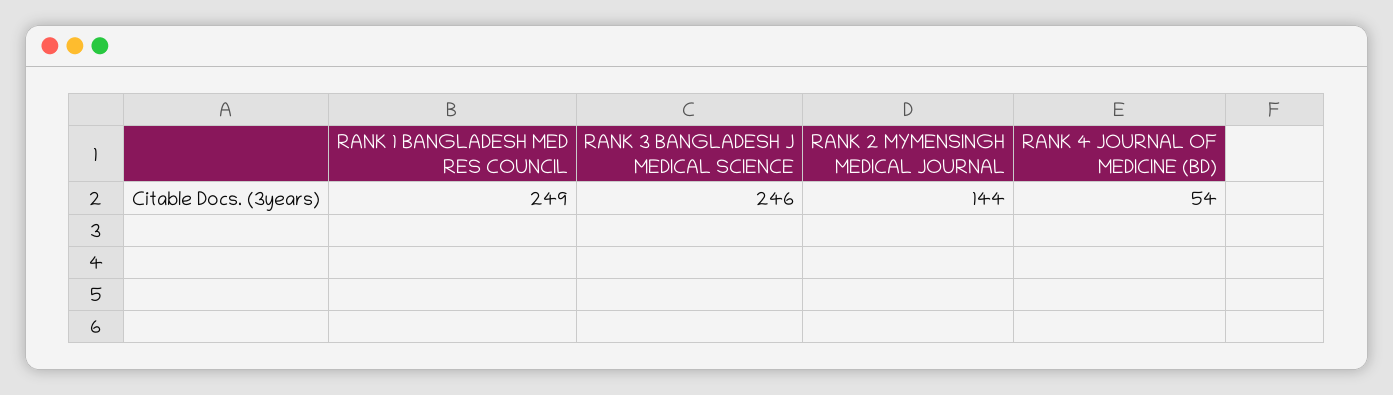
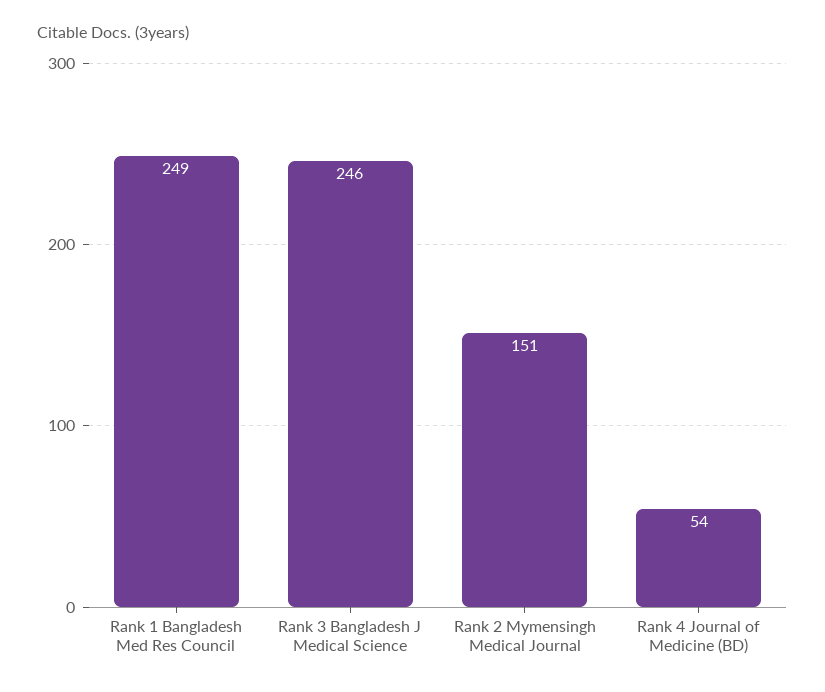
  {
    "RANK 1 BANGLADESH MED RES COUNCIL": 249,
    "RANK 3 BANGLADESH J MEDICAL SCIENCE": 246,
-   "RANK 2 MYMENSINGH MEDICAL JOURNAL": 144,
+   "RANK 2 MYMENSINGH MEDICAL JOURNAL": 151,
    "RANK 4 JOURNAL OF MEDICINE (BD)": 54
  }

